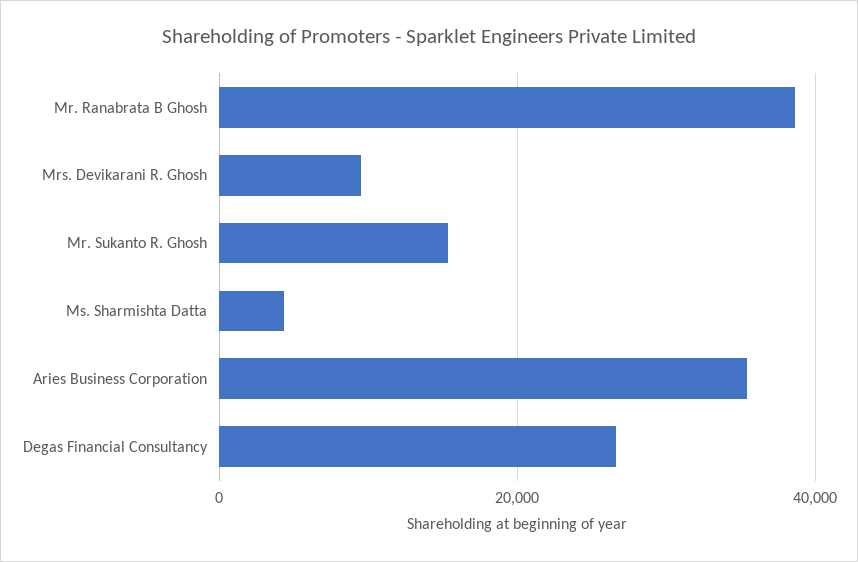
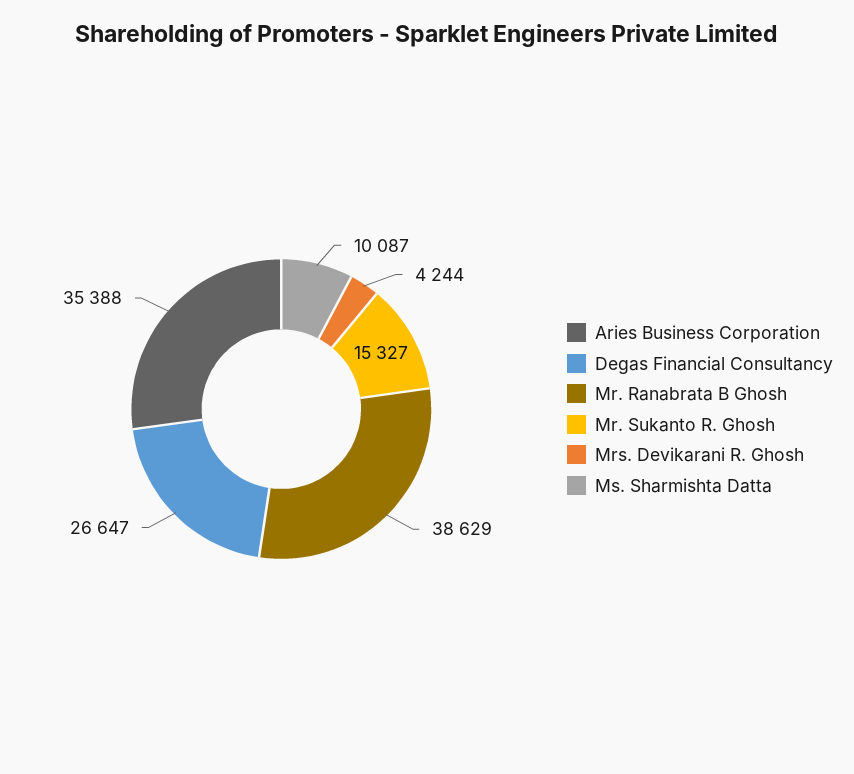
  {
    "Mr. Ranabrata B Ghosh": 38629,
-   "Mrs. Devikarani R. Ghosh": 10000,
+   "Mrs. Devikarani R. Ghosh": 4244,
    "Mr. Sukanto R. Ghosh": 15327,
-   "Ms. Sharmishta Datta": 4000,
+   "Ms. Sharmishta Datta": 10087,
    "Aries Business Corporation": 35388,
    "Degas Financial Consultancy": 26647
  }

